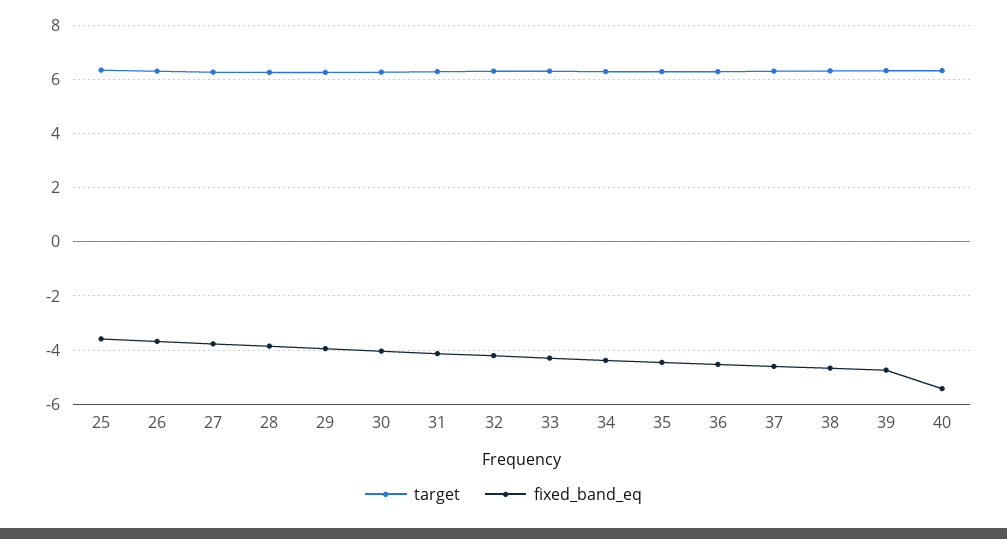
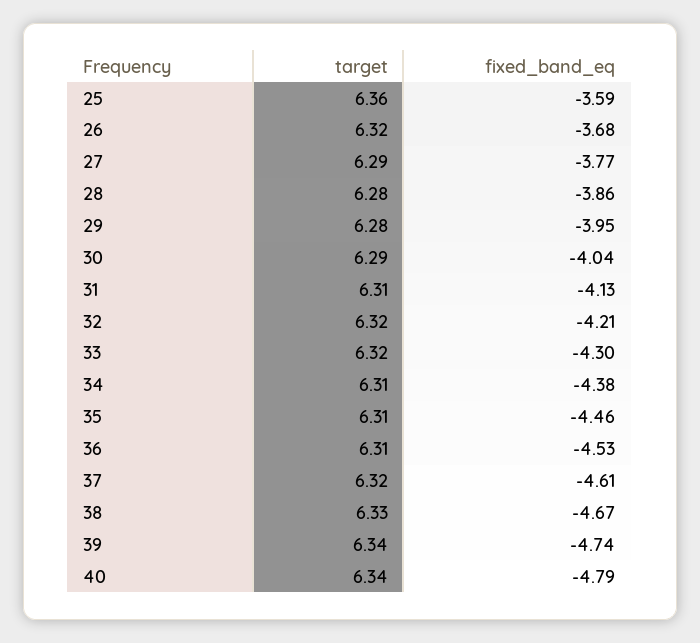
  {
    "target": {
      "25": 6.36,
      "26": 6.32,
      "27": 6.29,
      "28": 6.28,
      "29": 6.28,
      "30": 6.29,
      "31": 6.31,
      "32": 6.32,
      "33": 6.32,
      "34": 6.31,
      "35": 6.31,
      "36": 6.31,
      "37": 6.32,
      "38": 6.33,
      "39": 6.34,
      "40": 6.34
    },
    "fixed_band_eq": {
      "25": -3.59,
      "26": -3.68,
      "27": -3.77,
      "28": -3.86,
      "29": -3.95,
      "30": -4.04,
      "31": -4.13,
      "32": -4.21,
      "33": -4.3,
      "34": -4.38,
      "35": -4.46,
      "36": -4.53,
      "37": -4.61,
      "38": -4.67,
      "39": -4.74,
-     "40": -5.5
+     "40": -4.79
    }
  }

